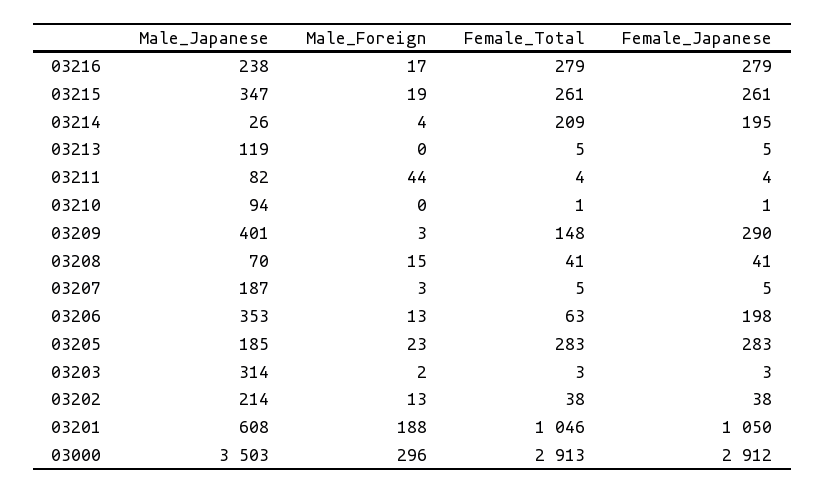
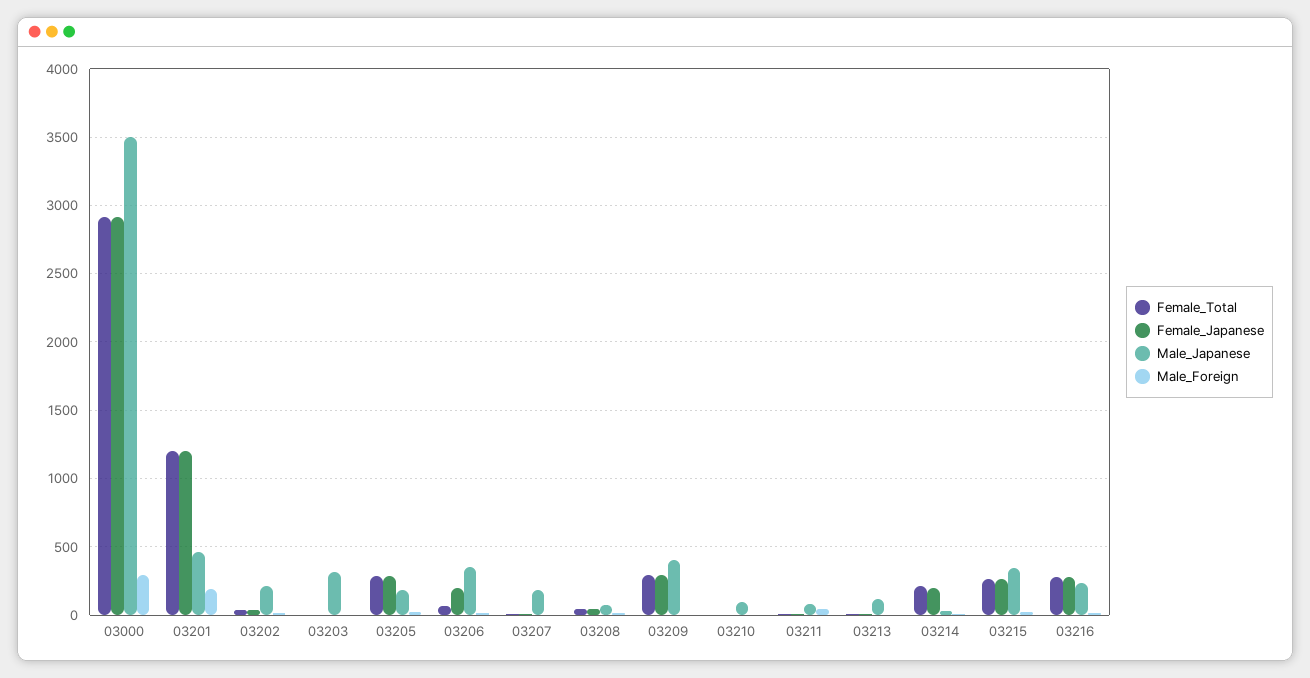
  {
    "Male_Japanese": {
      "03216": 238,
      "03215": 347,
      "03214": 26,
      "03213": 119,
      "03211": 82,
      "03210": 94,
      "03209": 401,
      "03208": 70,
      "03207": 187,
      "03206": 353,
      "03205": 185,
      "03203": 314,
      "03202": 214,
-     "03201": 608,
+     "03201": 450,
      "03000": 3503
    },
    "Male_Foreign": {
      "03216": 17,
      "03215": 19,
      "03214": 4,
      "03213": 0,
      "03211": 44,
      "03210": 0,
      "03209": 3,
      "03208": 15,
      "03207": 3,
      "03206": 13,
      "03205": 23,
      "03203": 2,
      "03202": 13,
      "03201": 188,
      "03000": 296
    },
    "Female_Total": {
      "03216": 279,
      "03215": 261,
      "03214": 209,
      "03213": 5,
      "03211": 4,
      "03210": 1,
-     "03209": 148,
+     "03209": 300,
      "03208": 41,
      "03207": 5,
      "03206": 63,
      "03205": 283,
      "03203": 3,
      "03202": 38,
-     "03201": 1046,
+     "03201": 1200,
      "03000": 2913
    },
    "Female_Japanese": {
      "03216": 279,
      "03215": 261,
      "03214": 195,
      "03213": 5,
      "03211": 4,
      "03210": 1,
      "03209": 290,
      "03208": 41,
      "03207": 5,
      "03206": 198,
      "03205": 283,
      "03203": 3,
      "03202": 38,
-     "03201": 1050,
+     "03201": 1200,
      "03000": 2912
    }
  }

